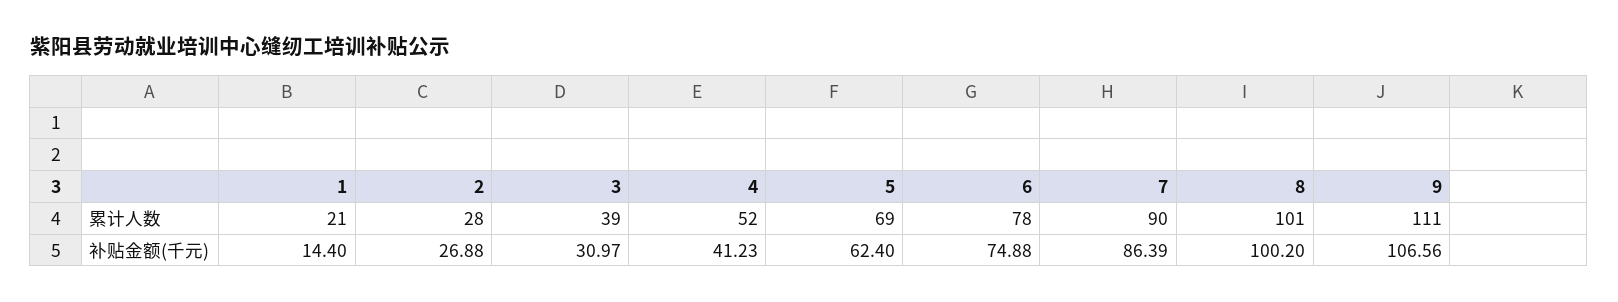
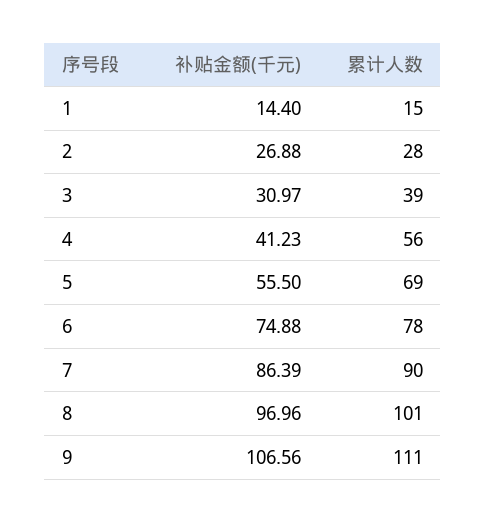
  {
    "1": {
-     "累计人数": 21,
+     "累计人数": 15,
      "补贴金额(千元)": 14.4
    },
    "2": {
      "累计人数": 28,
      "补贴金额(千元)": 26.88
    },
    "3": {
      "累计人数": 39,
      "补贴金额(千元)": 30.97
    },
    "4": {
-     "累计人数": 52,
+     "累计人数": 56,
      "补贴金额(千元)": 41.23
    },
    "5": {
      "累计人数": 69,
-     "补贴金额(千元)": 62.4
+     "补贴金额(千元)": 55.5
    },
    "6": {
      "累计人数": 78,
      "补贴金额(千元)": 74.88
    },
    "7": {
      "累计人数": 90,
      "补贴金额(千元)": 86.39
    },
    "8": {
      "累计人数": 101,
-     "补贴金额(千元)": 100.2
+     "补贴金额(千元)": 96.96
    },
    "9": {
      "累计人数": 111,
      "补贴金额(千元)": 106.56
    }
  }

